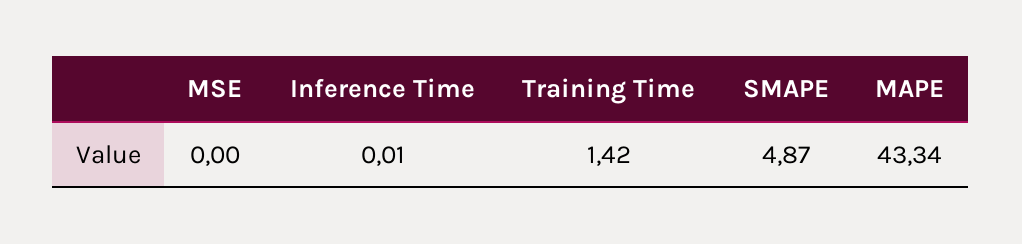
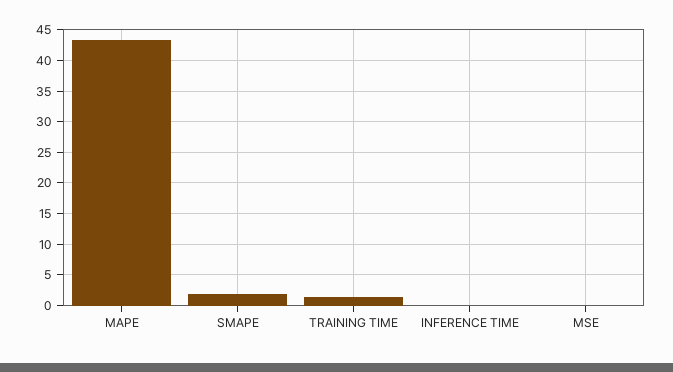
  {
    "MSE": 0,
    "Inference Time": 0.01,
    "Training Time": 1.42,
-   "SMAPE": 4.87,
+   "SMAPE": 2,
    "MAPE": 43.34
  }

